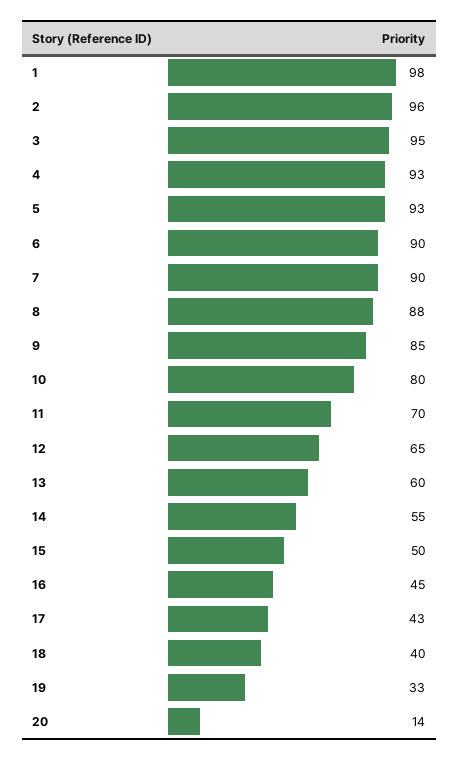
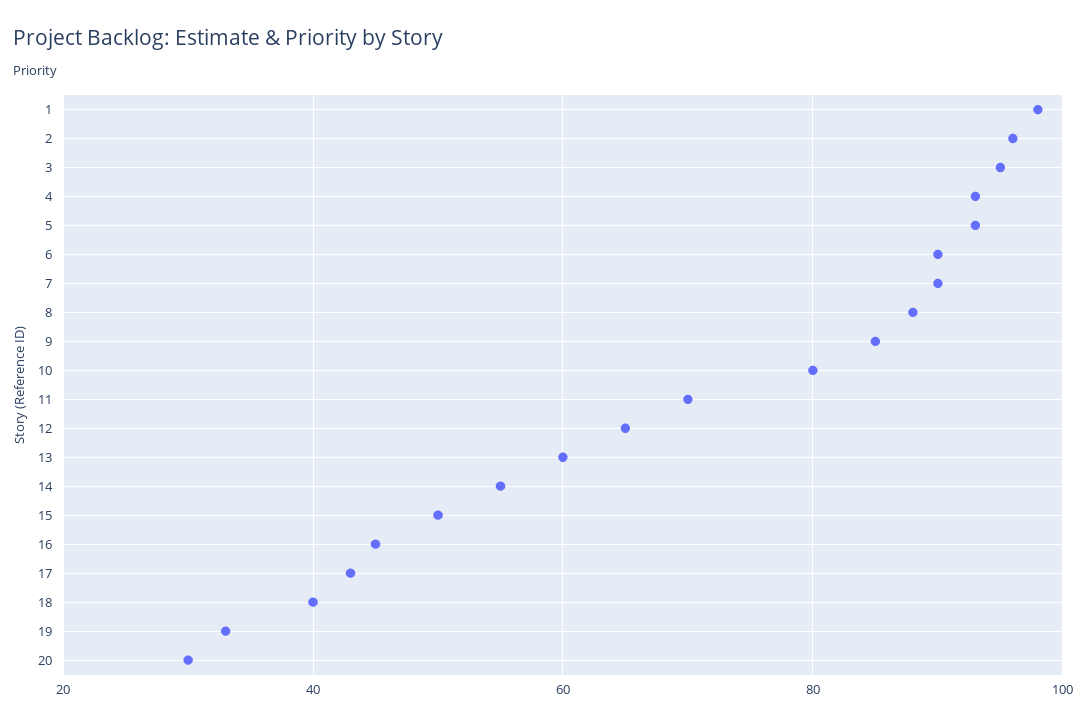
  {
    "1": 98,
    "2": 96,
    "3": 95,
    "4": 93,
    "5": 93,
    "6": 90,
    "7": 90,
    "8": 88,
    "9": 85,
    "10": 80,
    "11": 70,
    "12": 65,
    "13": 60,
    "14": 55,
    "15": 50,
    "16": 45,
    "17": 43,
    "18": 40,
    "19": 33,
-   "20": 14
+   "20": 30
  }

